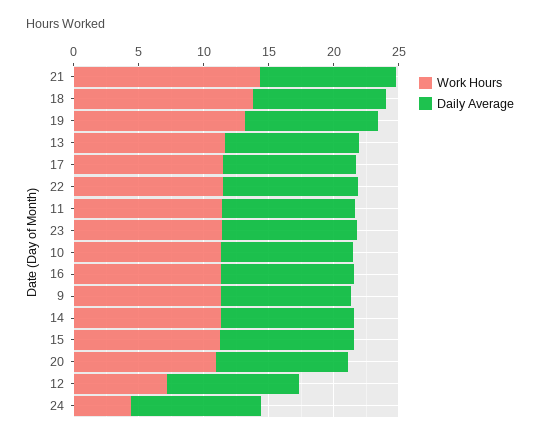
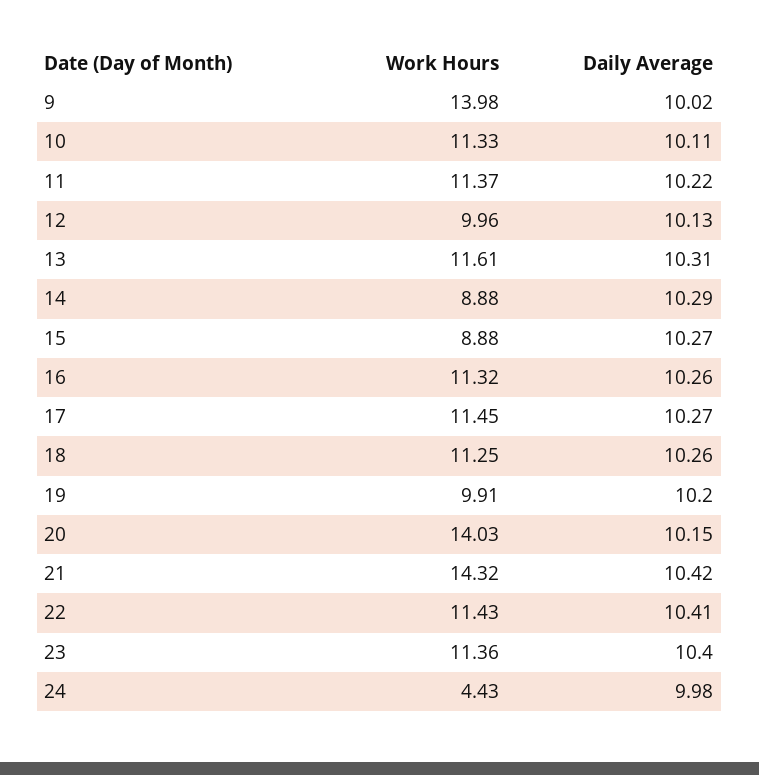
  {
    "Work Hours": {
      "21": 14.32,
-     "18": 14,
+     "18": 11.25,
-     "19": 13,
+     "19": 9.91,
      "13": 11.61,
      "17": 11.45,
      "22": 11.43,
      "11": 11.37,
      "23": 11.36,
      "10": 11.33,
      "16": 11.32,
-     "9": 11,
+     "9": 13.98,
-     "14": 11,
+     "14": 8.88,
-     "15": 11,
+     "15": 8.88,
-     "20": 11,
+     "20": 14.03,
-     "12": 7,
+     "12": 9.96,
      "24": 4.43
    },
    "Daily Average": {
      "21": 10.42,
      "18": 10.26,
      "19": 10.2,
      "13": 10.31,
      "17": 10.27,
      "22": 10.41,
      "11": 10.22,
      "23": 10.4,
      "10": 10.11,
      "16": 10.26,
      "9": 10.02,
      "14": 10.29,
      "15": 10.27,
      "20": 10.15,
      "12": 10.13,
      "24": 9.98
    }
  }

